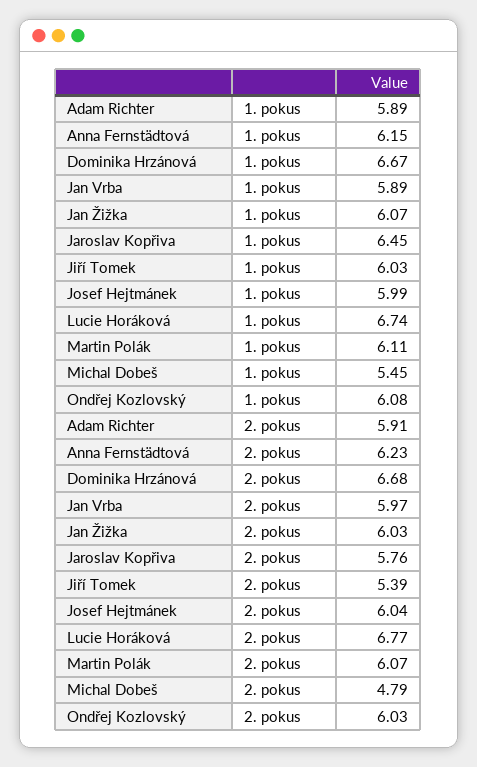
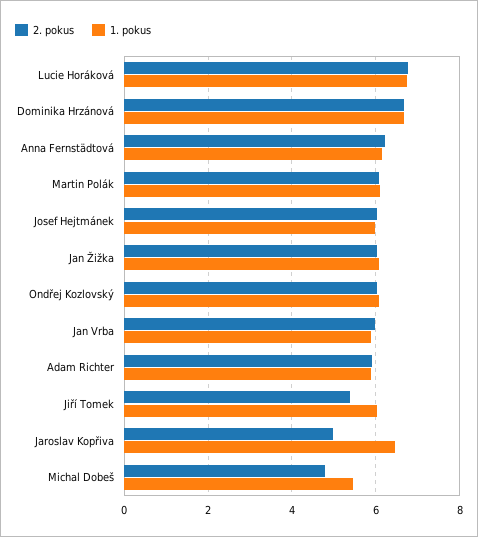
  {
    "1. pokus": {
      "Adam Richter": 5.89,
      "Anna Fernstädtová": 6.15,
      "Dominika Hrzánová": 6.67,
      "Jan Vrba": 5.89,
      "Jan Žižka": 6.07,
      "Jaroslav Kopřiva": 6.45,
      "Jiří Tomek": 6.03,
      "Josef Hejtmánek": 5.99,
      "Lucie Horáková": 6.74,
      "Martin Polák": 6.11,
      "Michal Dobeš": 5.45,
      "Ondřej Kozlovský": 6.08
    },
    "2. pokus": {
      "Adam Richter": 5.91,
      "Anna Fernstädtová": 6.23,
      "Dominika Hrzánová": 6.68,
      "Jan Vrba": 5.97,
      "Jan Žižka": 6.03,
-     "Jaroslav Kopřiva": 5.76,
+     "Jaroslav Kopřiva": 5,
      "Jiří Tomek": 5.39,
      "Josef Hejtmánek": 6.04,
      "Lucie Horáková": 6.77,
      "Martin Polák": 6.07,
      "Michal Dobeš": 4.79,
      "Ondřej Kozlovský": 6.03
    }
  }

